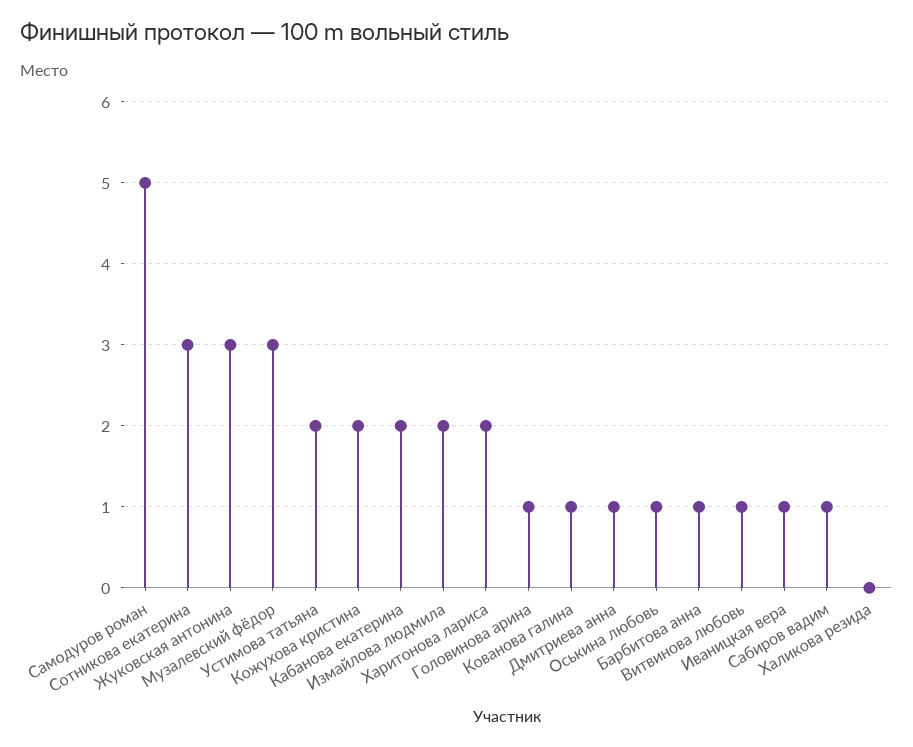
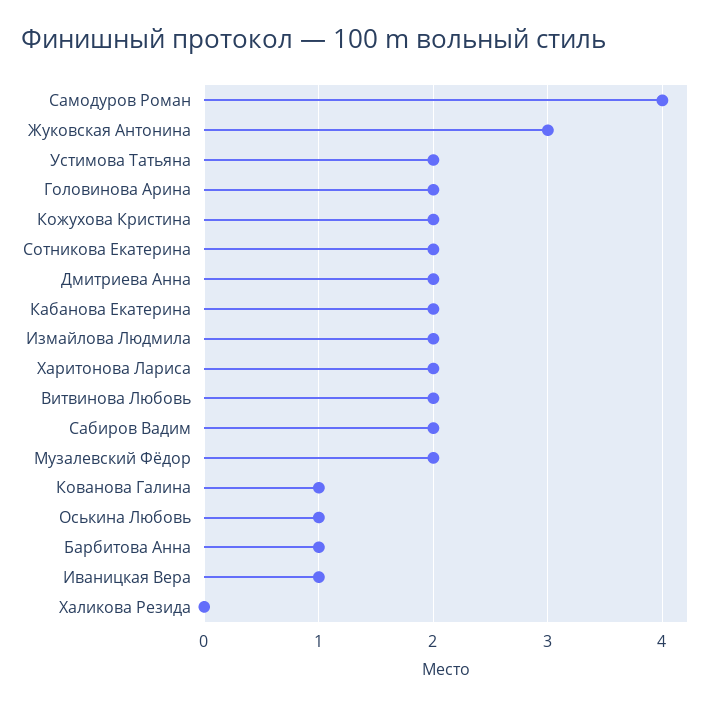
  {
-   "Самодуров роман": 5,
+   "Самодуров роман": 4,
-   "Сотникова екатерина": 3,
+   "Сотникова екатерина": 2,
    "Жуковская антонина": 3,
-   "Музалевский фёдор": 3,
+   "Музалевский фёдор": 2,
    "Устимова татьяна": 2,
    "Кожухова кристина": 2,
    "Кабанова екатерина": 2,
    "Измайлова людмила": 2,
    "Харитонова лариса": 2,
-   "Головинова арина": 1,
+   "Головинова арина": 2,
    "Кованова галина": 1,
-   "Дмитриева анна": 1,
+   "Дмитриева анна": 2,
    "Оськина любовь": 1,
    "Барбитова анна": 1,
-   "Витвинова любовь": 1,
+   "Витвинова любовь": 2,
    "Иваницкая вера": 1,
-   "Сабиров вадим": 1,
+   "Сабиров вадим": 2,
    "Халикова резида": 0
  }

